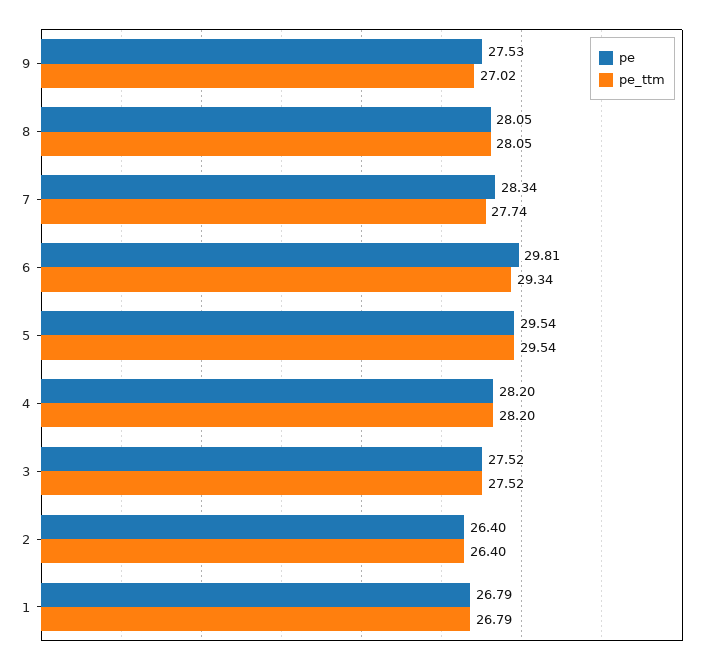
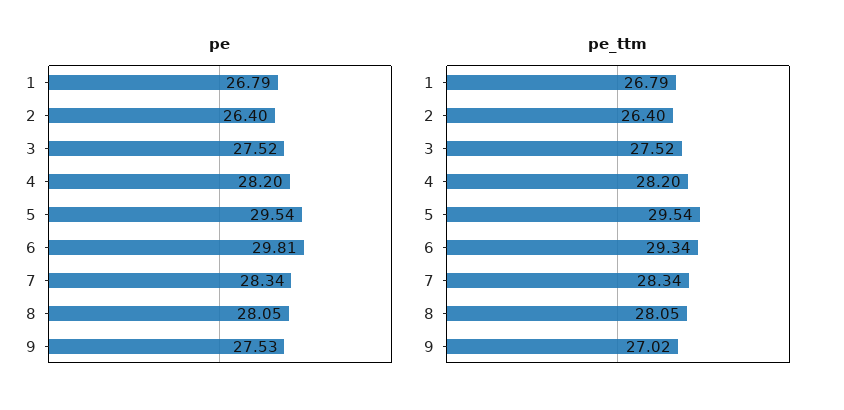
  {
    "pe": {
      "9": 27.53,
      "8": 28.05,
      "7": 28.34,
      "6": 29.81,
      "5": 29.54,
      "4": 28.2,
      "3": 27.52,
      "2": 26.4,
      "1": 26.79
    },
    "pe_ttm": {
      "9": 27.02,
      "8": 28.05,
-     "7": 27.74,
+     "7": 28.34,
      "6": 29.34,
      "5": 29.54,
      "4": 28.2,
      "3": 27.52,
      "2": 26.4,
      "1": 26.79
    }
  }

